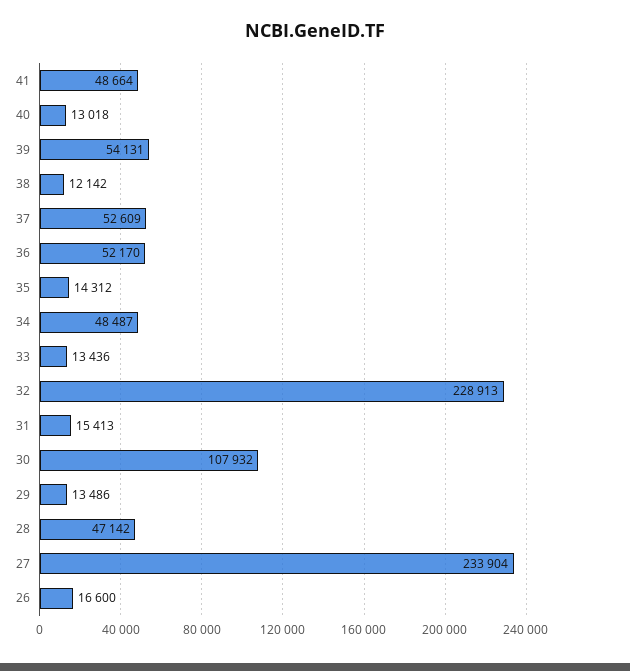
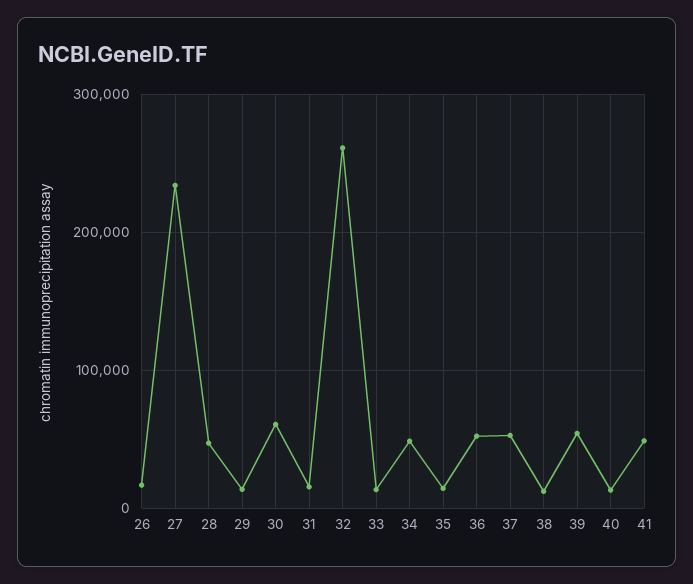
  {
    "41": 48664,
    "40": 13018,
    "39": 54131,
    "38": 12142,
    "37": 52609,
    "36": 52170,
    "35": 14312,
    "34": 48487,
    "33": 13436,
-   "32": 228913,
+   "32": 260000,
    "31": 15413,
-   "30": 107932,
+   "30": 60000,
    "29": 13486,
    "28": 47142,
    "27": 233904,
    "26": 16600
  }

